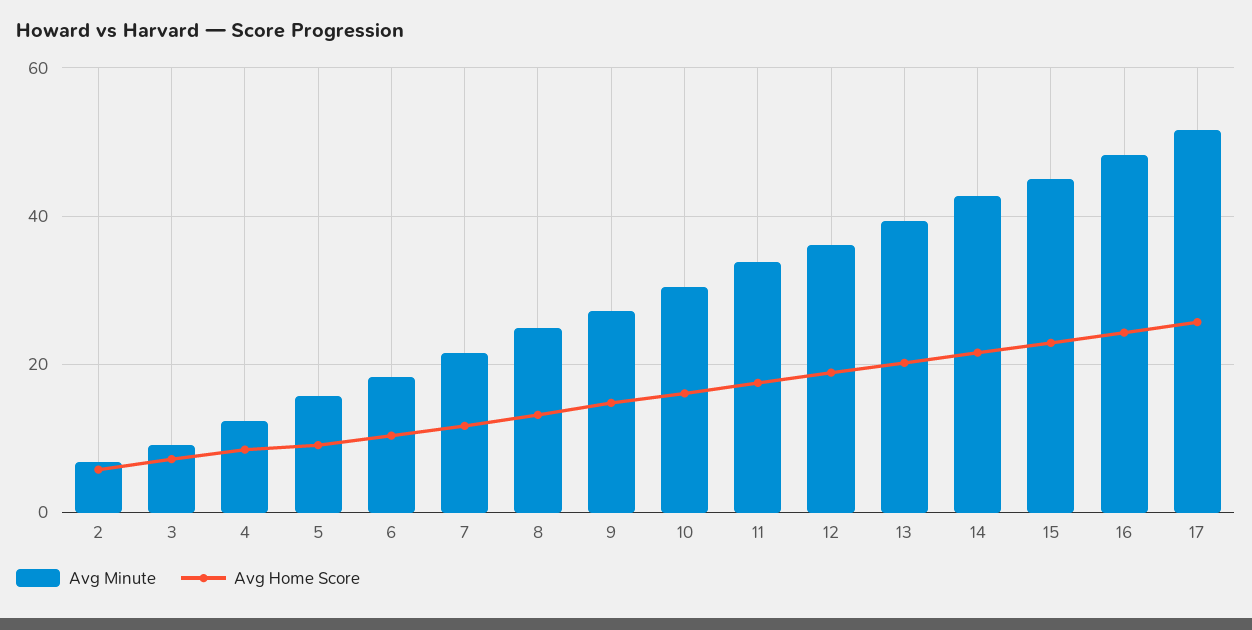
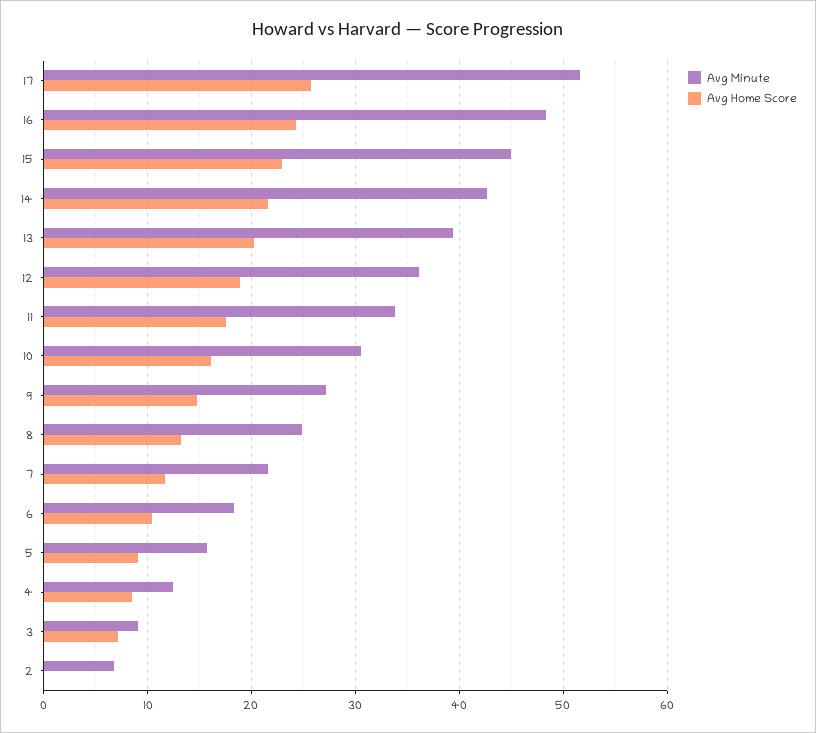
  {
    "Avg Minute": {
      "2": 7,
      "3": 9,
      "4": 12,
      "5": 16,
      "6": 18,
      "7": 22,
      "8": 25,
      "9": 27,
      "10": 31,
      "11": 34,
      "12": 36,
      "13": 39,
      "14": 43,
      "15": 45,
      "16": 48,
      "17": 52
    },
    "Avg Home Score": {
-     "2": 6,
+     "2": 0,
      "3": 7,
      "4": 9,
      "5": 9,
      "6": 10,
      "7": 12,
      "8": 13,
      "9": 15,
      "10": 16,
      "11": 18,
      "12": 19,
      "13": 20,
      "14": 22,
      "15": 23,
      "16": 24,
      "17": 26
    }
  }

